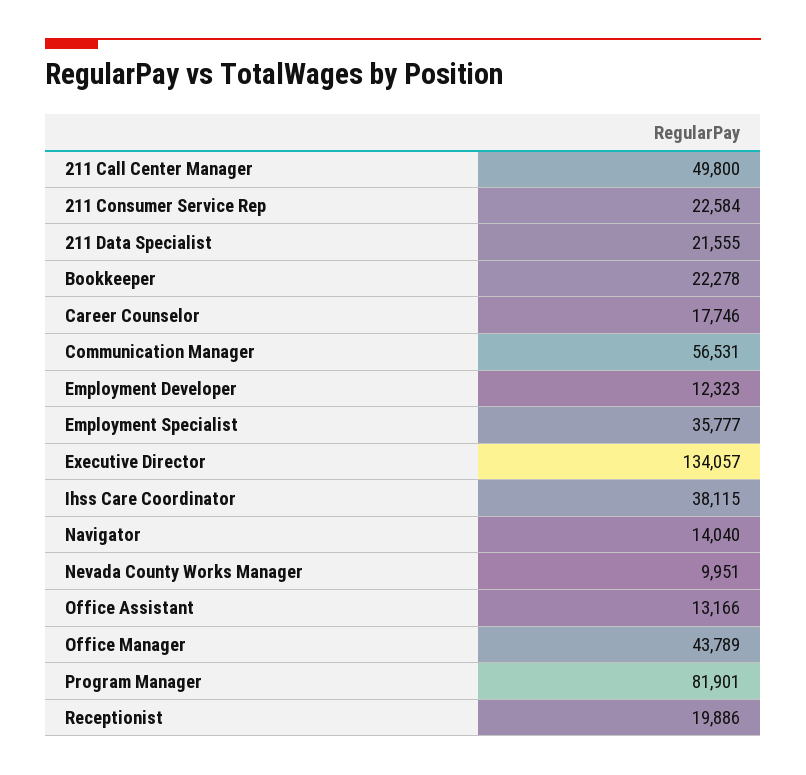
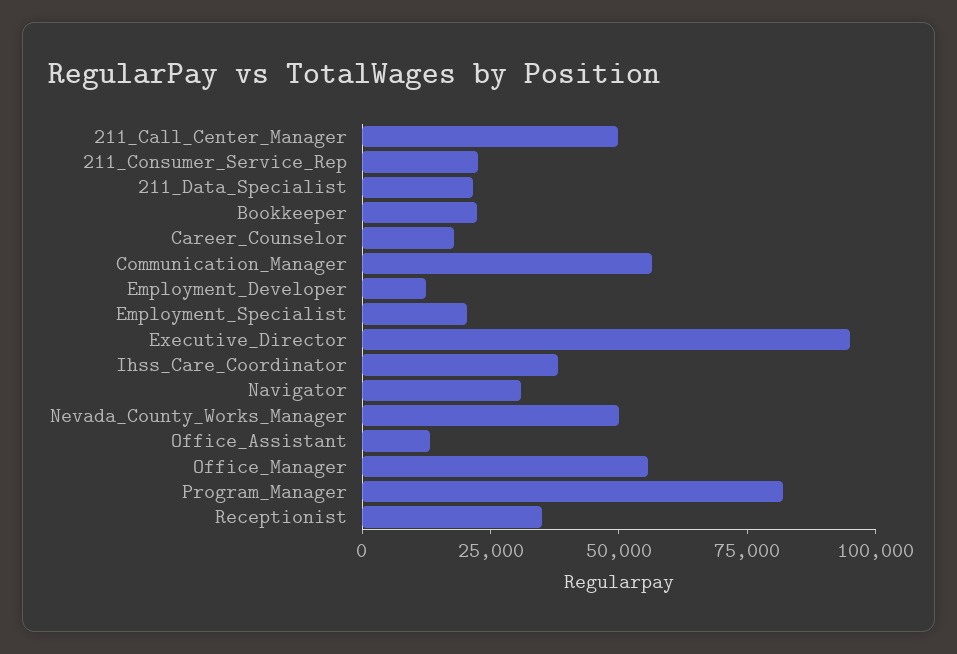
  {
    "211 Call Center Manager": 49800,
    "211 Consumer Service Rep": 22584,
    "211 Data Specialist": 21555,
    "Bookkeeper": 22278,
    "Career Counselor": 17746,
    "Communication Manager": 56531,
    "Employment Developer": 12323,
-   "Employment Specialist": 35777,
+   "Employment Specialist": 20000,
-   "Executive Director": 134057,
+   "Executive Director": 95000,
    "Ihss Care Coordinator": 38115,
-   "Navigator": 14040,
+   "Navigator": 30000,
-   "Nevada County Works Manager": 9951,
+   "Nevada County Works Manager": 50000,
    "Office Assistant": 13166,
-   "Office Manager": 43789,
+   "Office Manager": 55000,
    "Program Manager": 81901,
-   "Receptionist": 19886
+   "Receptionist": 35000
  }

